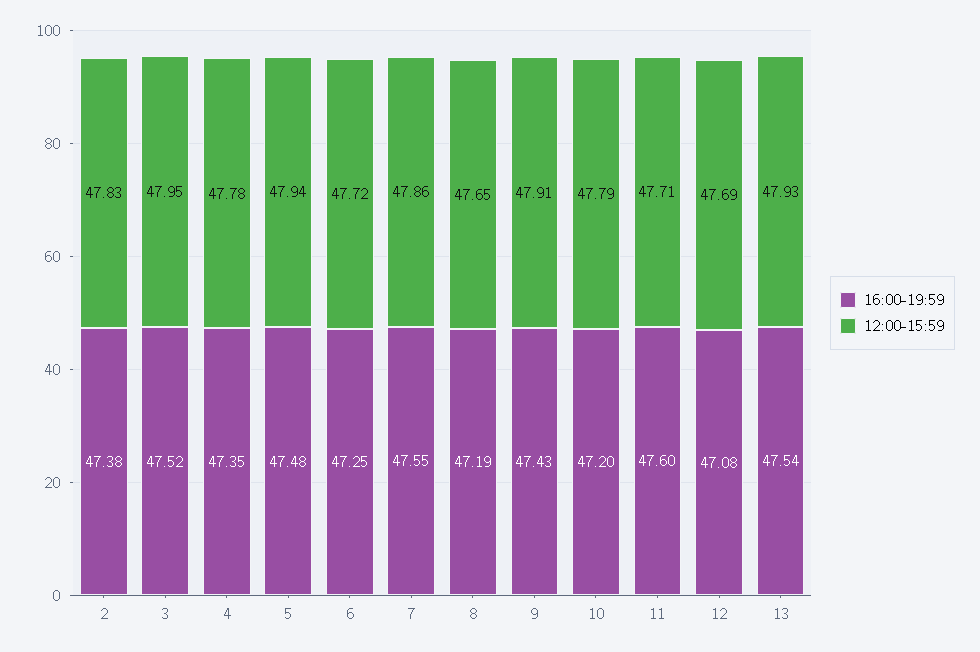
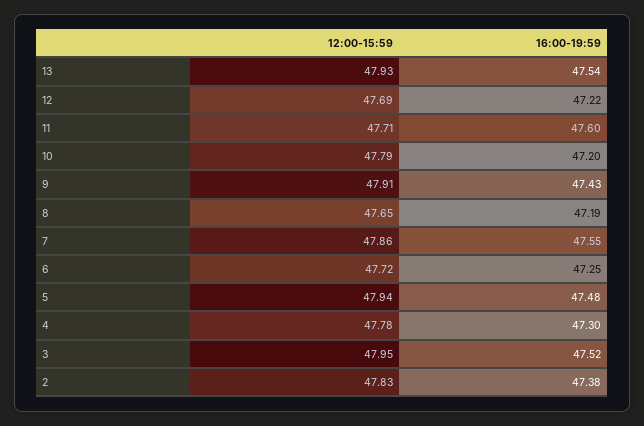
  {
    "16:00-19:59": {
      "2": 47.38,
      "3": 47.52,
-     "4": 47.35,
+     "4": 47.3,
      "5": 47.48,
      "6": 47.25,
      "7": 47.55,
      "8": 47.19,
      "9": 47.43,
      "10": 47.2,
      "11": 47.6,
-     "12": 47.08,
+     "12": 47.22,
      "13": 47.54
    },
    "12:00-15:59": {
      "2": 47.83,
      "3": 47.95,
      "4": 47.78,
      "5": 47.94,
      "6": 47.72,
      "7": 47.86,
      "8": 47.65,
      "9": 47.91,
      "10": 47.79,
      "11": 47.71,
      "12": 47.69,
      "13": 47.93
    }
  }

